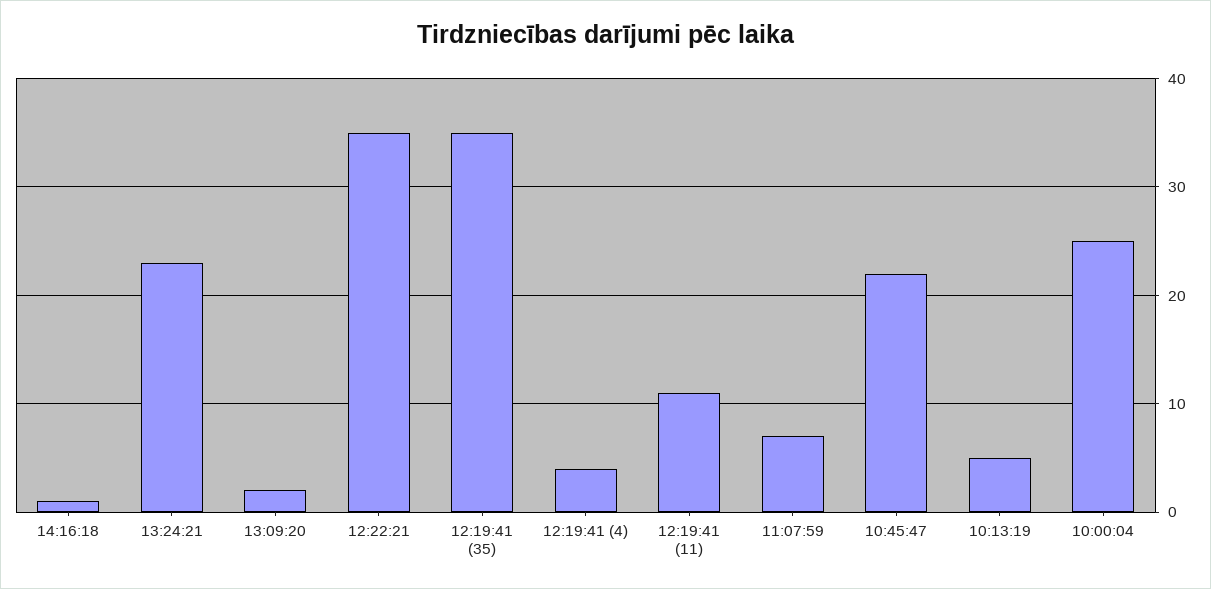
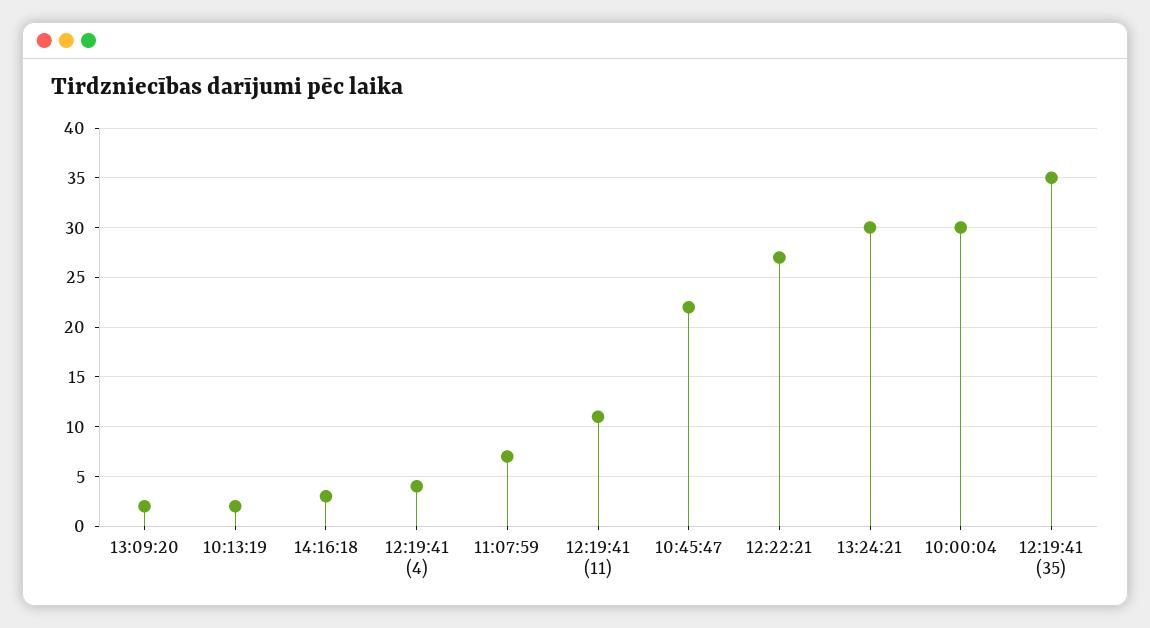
  {
-   "14:16:18": 1,
+   "14:16:18": 3,
-   "13:24:21": 23,
+   "13:24:21": 30,
    "13:09:20": 2,
-   "12:22:21": 35,
+   "12:22:21": 27,
    "12:19:41 (35)": 35,
    "12:19:41 (4)": 4,
    "12:19:41 (11)": 11,
    "11:07:59": 7,
    "10:45:47": 22,
-   "10:13:19": 5,
+   "10:13:19": 2,
-   "10:00:04": 25
+   "10:00:04": 30
  }

